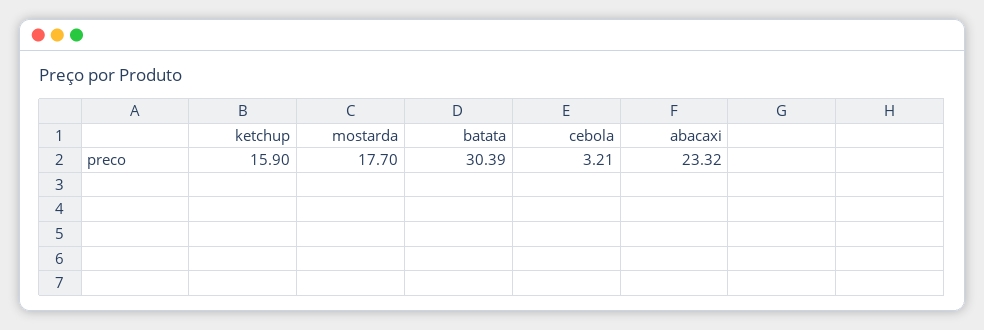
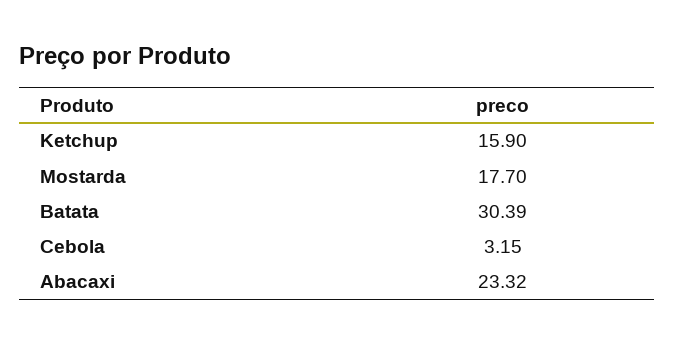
  {
    "ketchup": 15.9,
    "mostarda": 17.7,
    "batata": 30.39,
-   "cebola": 3.21,
+   "cebola": 3.15,
    "abacaxi": 23.32
  }

